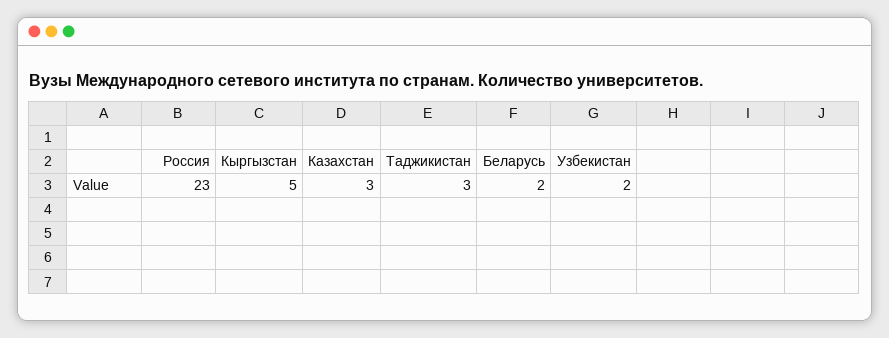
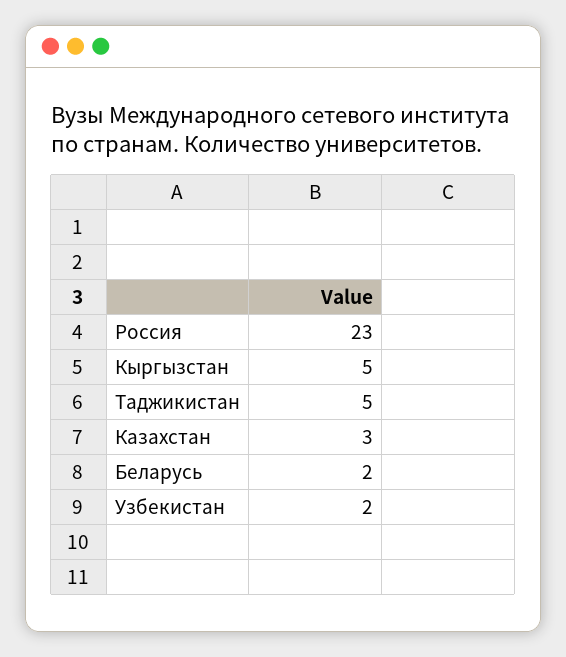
  {
    "Россия": 23,
    "Кыргызстан": 5,
    "Казахстан": 3,
-   "Таджикистан": 3,
+   "Таджикистан": 5,
    "Беларусь": 2,
    "Узбекистан": 2
  }

